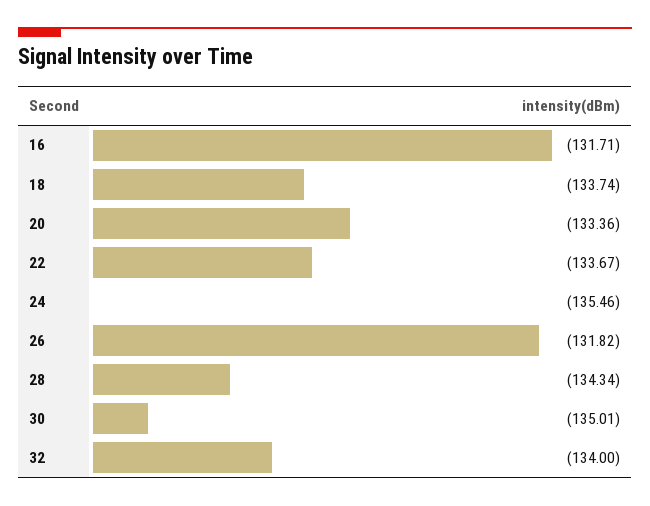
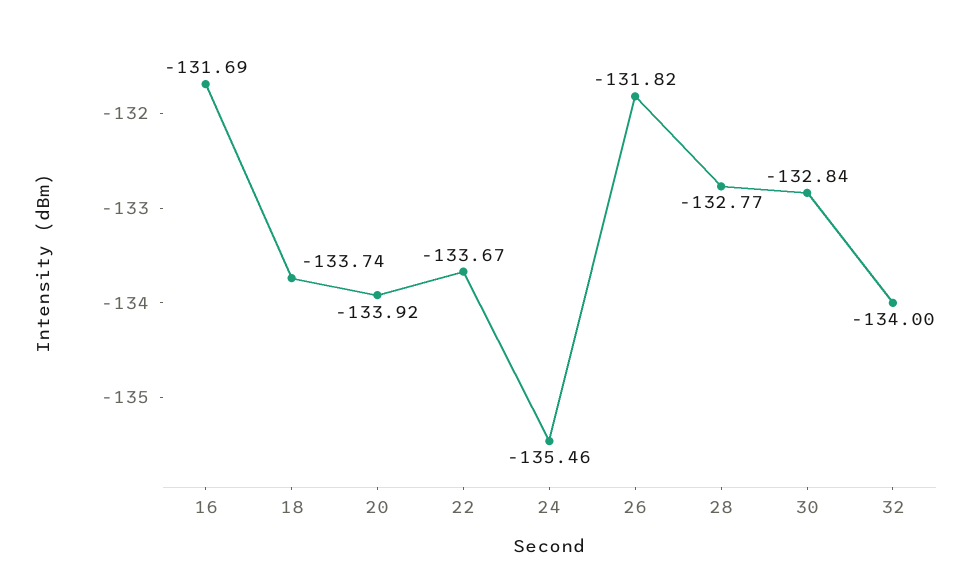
  {
-   "16": -131.71,
+   "16": -131.69,
    "18": -133.74,
-   "20": -133.36,
+   "20": -133.92,
    "22": -133.67,
    "24": -135.46,
    "26": -131.82,
-   "28": -134.34,
+   "28": -132.77,
-   "30": -135.01,
+   "30": -132.84,
    "32": -134
  }

